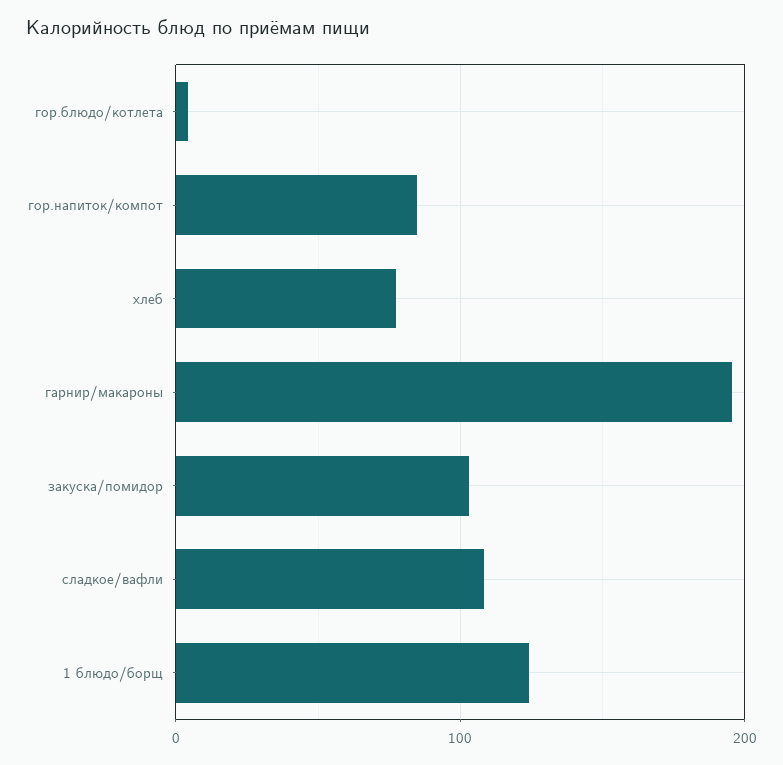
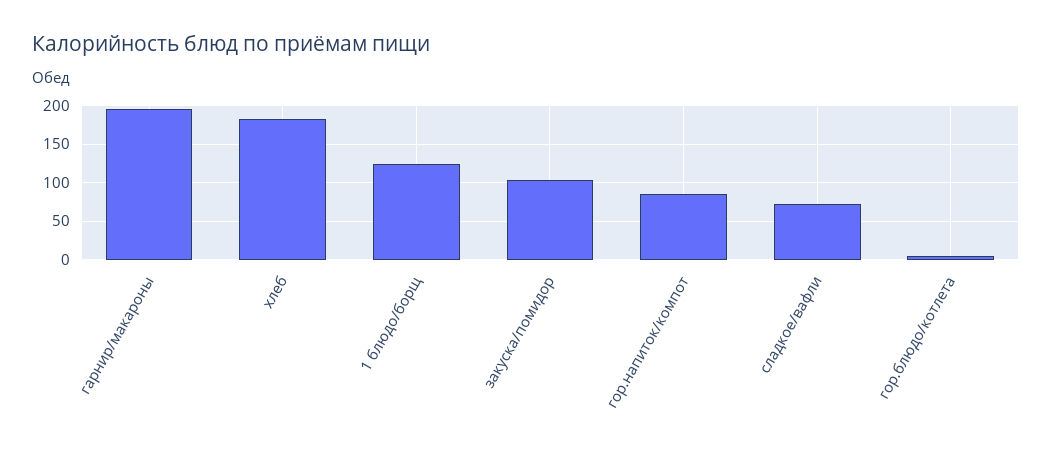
  {
    "гор.блюдо/котлета": 0,
    "гор.напиток/компот": 80,
-   "хлеб": 80,
+   "хлеб": 180,
    "гарнир/макароны": 200,
    "закуска/помидор": 100,
-   "сладкое/вафли": 110,
+   "сладкое/вафли": 70,
    "1 блюдо/борщ": 120
  }

